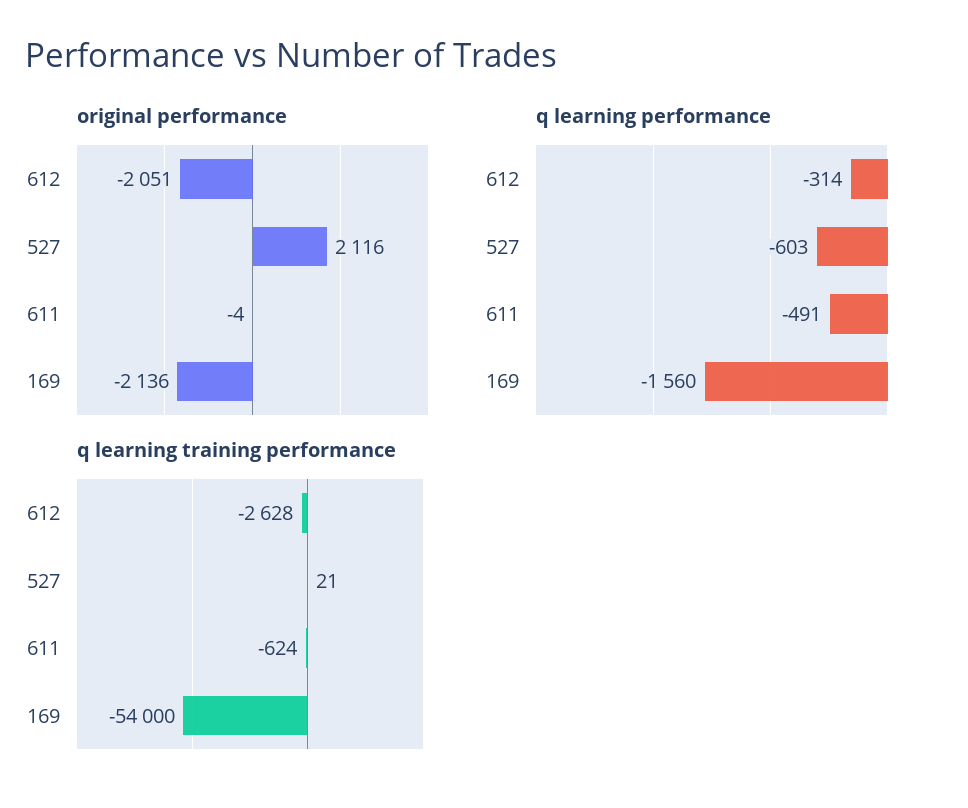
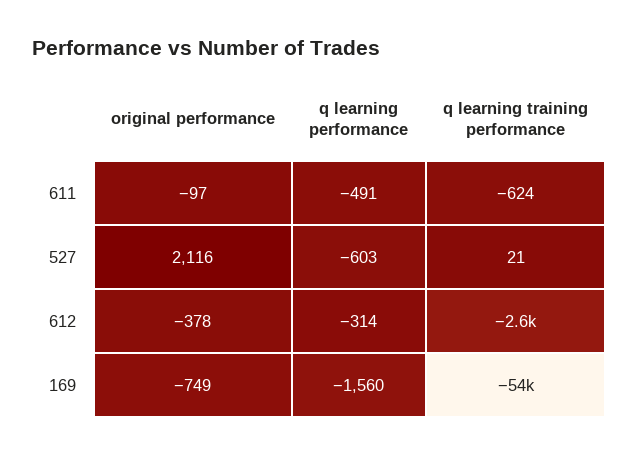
  {
    "original performance": {
-     "612": -2051,
+     "612": -378,
      "527": 2116,
-     "611": -4,
+     "611": -97,
-     "169": -2136
+     "169": -749
    },
    "q learning performance": {
      "612": -314,
      "527": -603,
      "611": -491,
      "169": -1560
    },
    "q learning training performance": {
      "612": -2628,
      "527": 21,
      "611": -624,
      "169": -54000
    }
  }

